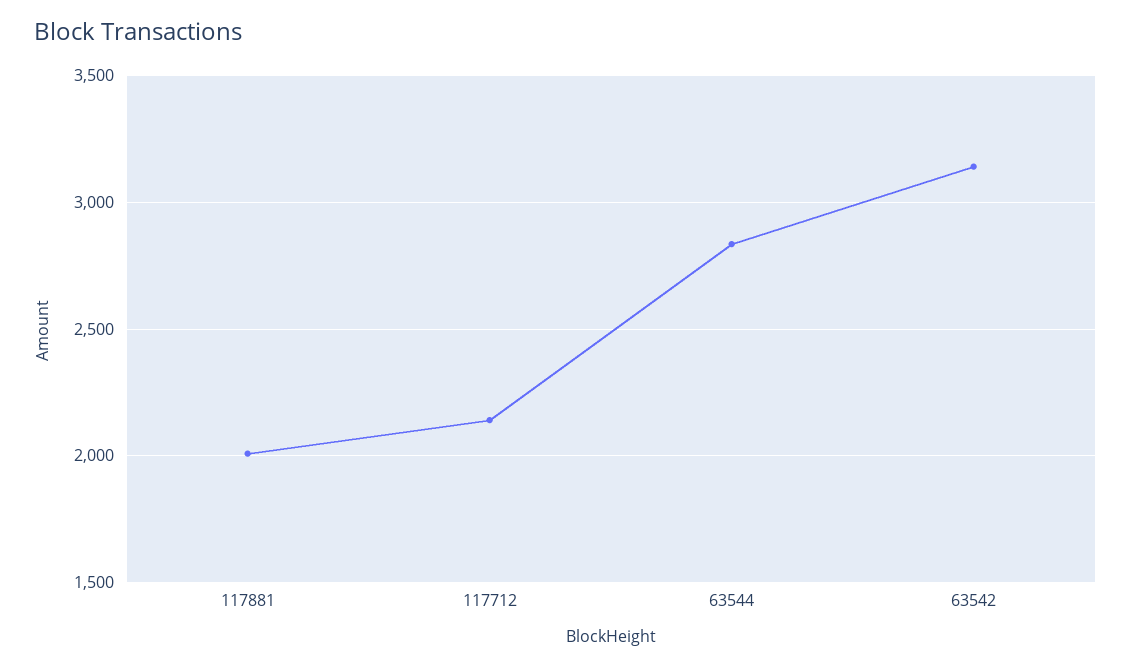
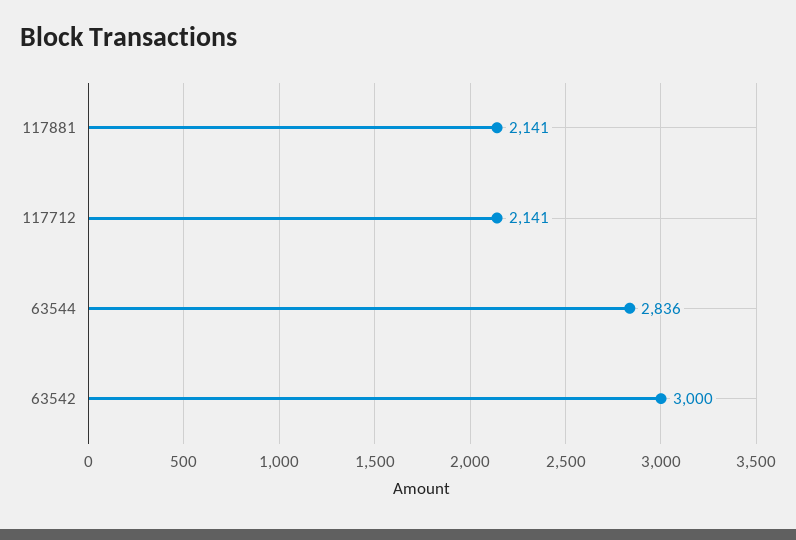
  {
-   "117881": 2000,
+   "117881": 2141,
    "117712": 2141,
    "63544": 2836,
-   "63542": 3150
+   "63542": 3000
  }

